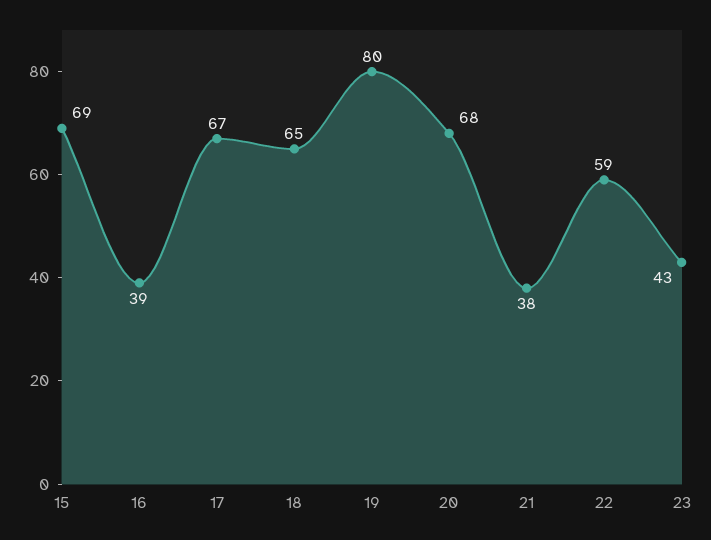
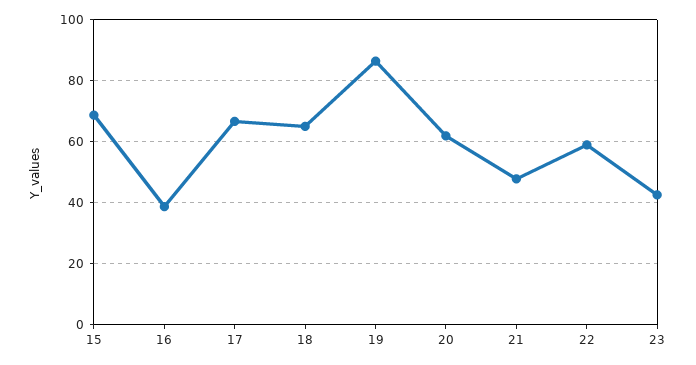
  {
    "15": 69,
    "16": 39,
    "17": 67,
    "18": 65,
-   "19": 80,
+   "19": 86,
-   "20": 68,
+   "20": 62,
-   "21": 38,
+   "21": 48,
    "22": 59,
    "23": 43
  }

